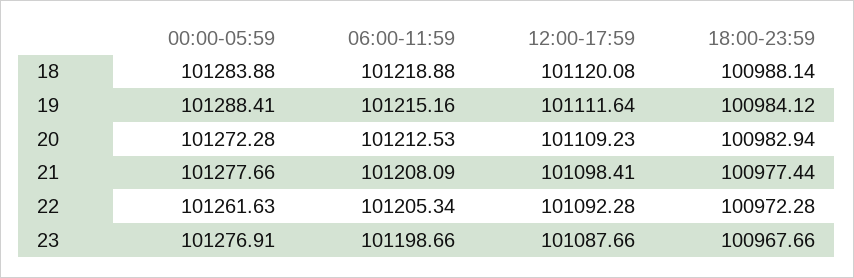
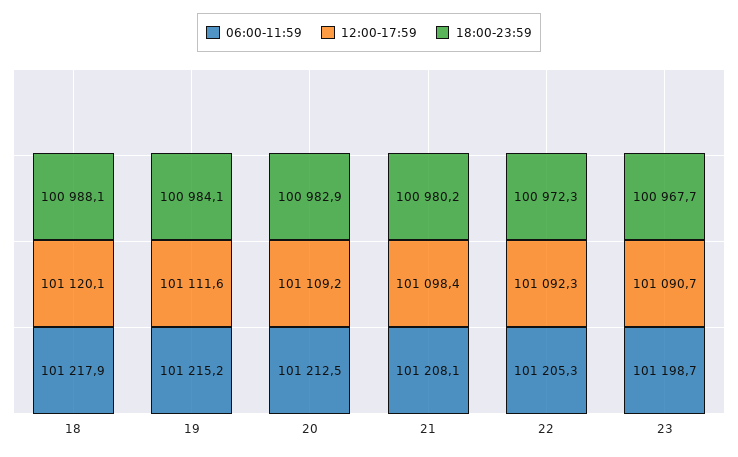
  {
-   "00:00-05:59": {
-     "18": 101283.88,
-     "19": 101288.41,
-     "20": 101272.28,
-     "21": 101277.66,
-     "22": 101261.63,
-     "23": 101276.91
-   },
    "06:00-11:59": {
-     "18": 101218.88,
+     "18": 101217.9,
      "19": 101215.16,
      "20": 101212.53,
      "21": 101208.09,
      "22": 101205.34,
      "23": 101198.66
    },
    "12:00-17:59": {
      "18": 101120.08,
      "19": 101111.64,
      "20": 101109.23,
      "21": 101098.41,
      "22": 101092.28,
-     "23": 101087.66
+     "23": 101090.7
    },
    "18:00-23:59": {
      "18": 100988.14,
      "19": 100984.12,
      "20": 100982.94,
-     "21": 100977.44,
+     "21": 100980.2,
      "22": 100972.28,
      "23": 100967.66
    }
  }

